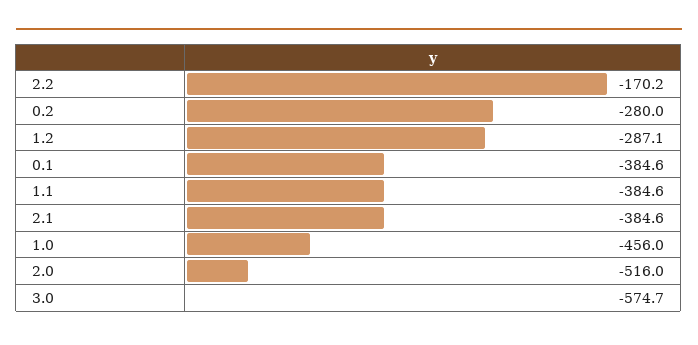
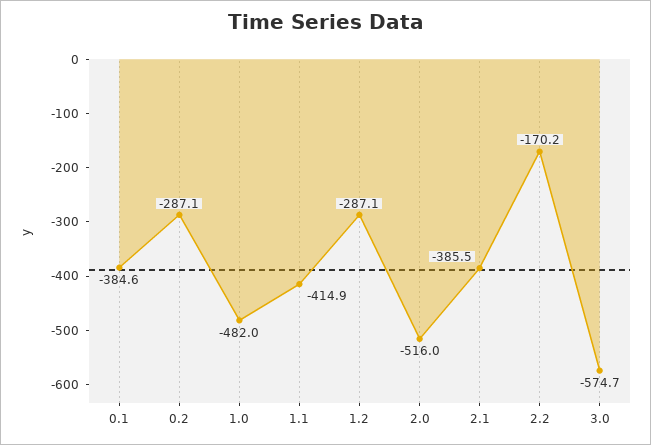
  {
    "2.2": -170.2,
-   "0.2": -280,
+   "0.2": -287.1,
    "1.2": -287.1,
    "0.1": -384.6,
-   "1.1": -384.6,
+   "1.1": -414.9,
-   "2.1": -384.6,
+   "2.1": -385.5,
-   "1.0": -456,
+   "1.0": -482,
    "2.0": -516,
    "3.0": -574.7
  }

